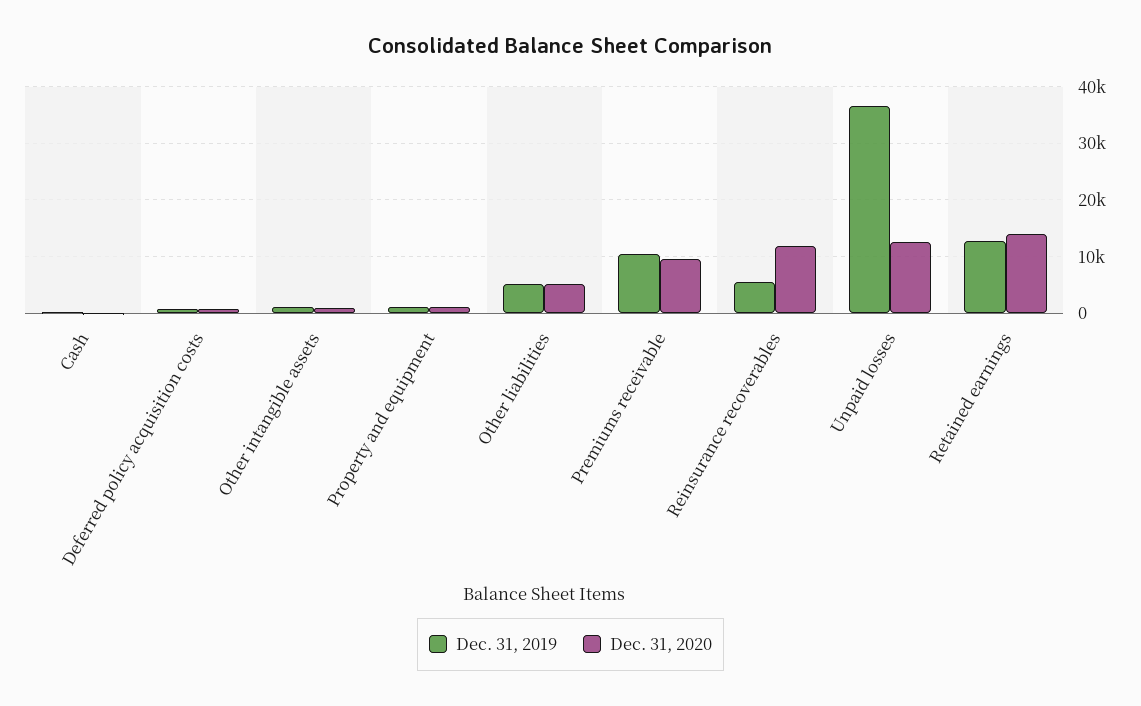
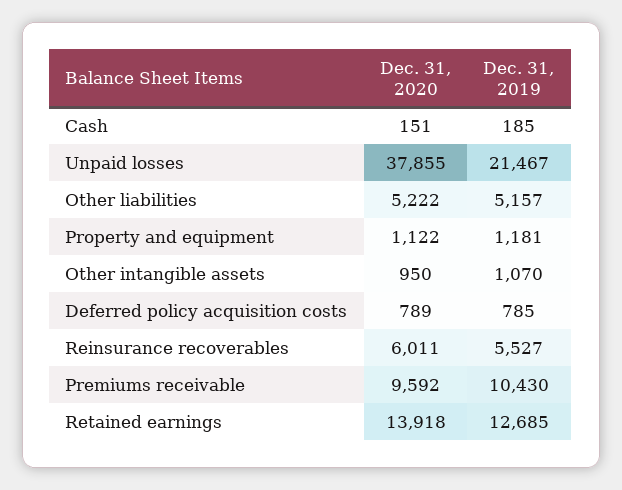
  {
    "Dec. 31, 2019": {
      "Cash": 185,
      "Deferred policy acquisition costs": 785,
      "Other intangible assets": 1070,
      "Property and equipment": 1181,
      "Other liabilities": 5157,
      "Premiums receivable": 10430,
      "Reinsurance recoverables": 5527,
-     "Unpaid losses": 36000,
+     "Unpaid losses": 21467,
      "Retained earnings": 12685
    },
    "Dec. 31, 2020": {
      "Cash": 151,
      "Deferred policy acquisition costs": 789,
      "Other intangible assets": 950,
      "Property and equipment": 1122,
      "Other liabilities": 5222,
      "Premiums receivable": 9592,
-     "Reinsurance recoverables": 12000,
+     "Reinsurance recoverables": 6011,
-     "Unpaid losses": 12000,
+     "Unpaid losses": 37855,
      "Retained earnings": 13918
    }
  }

